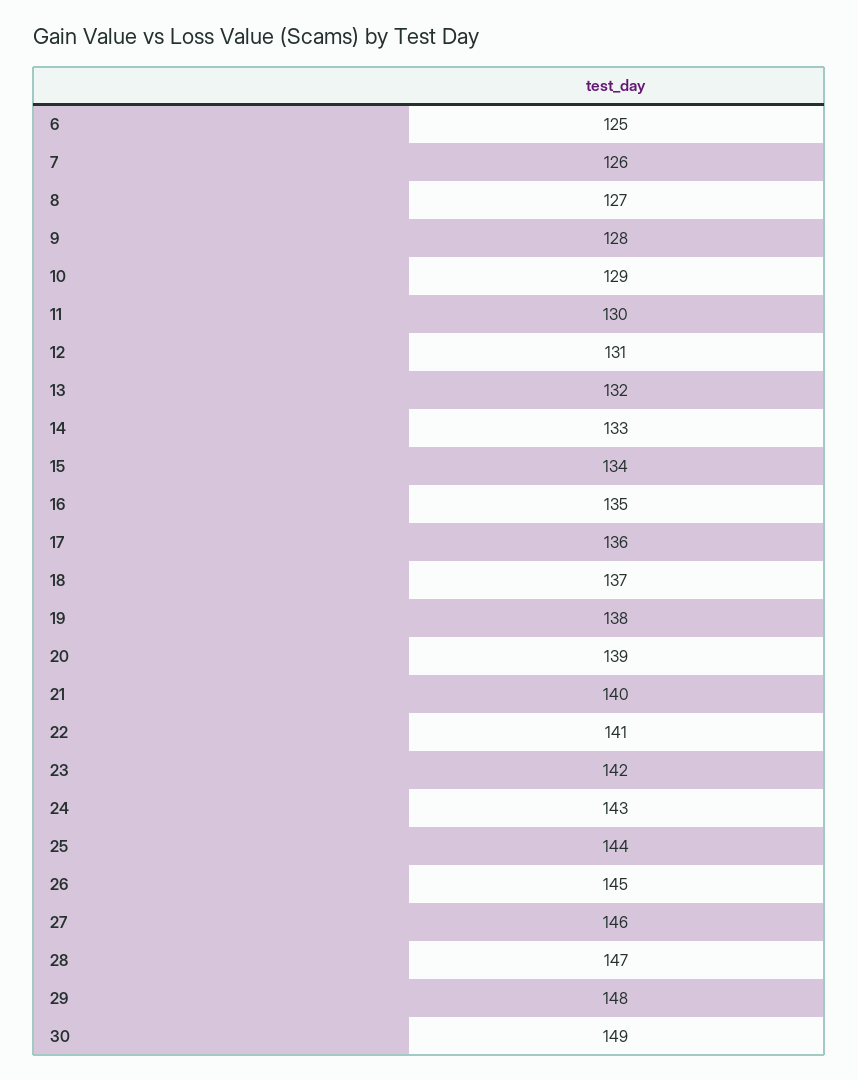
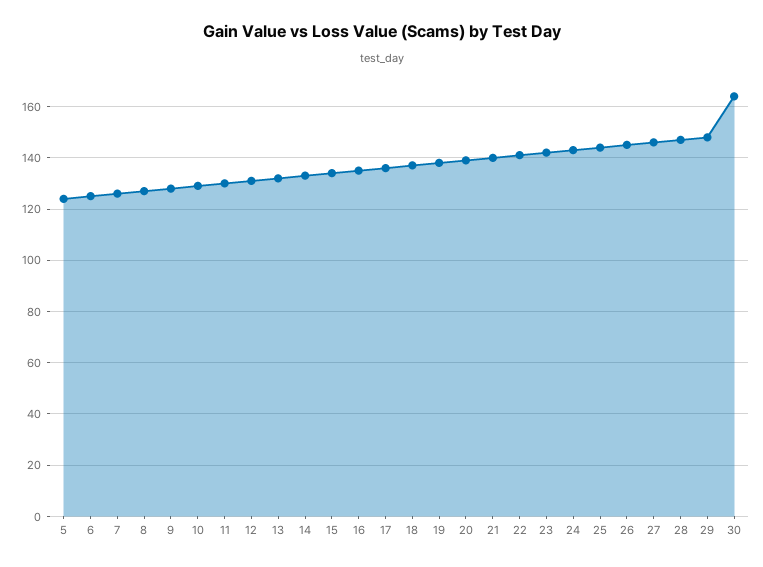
  {
    "6": 125,
    "7": 126,
    "8": 127,
    "9": 128,
    "10": 129,
    "11": 130,
    "12": 131,
    "13": 132,
    "14": 133,
    "15": 134,
    "16": 135,
    "17": 136,
    "18": 137,
    "19": 138,
    "20": 139,
    "21": 140,
    "22": 141,
    "23": 142,
    "24": 143,
    "25": 144,
    "26": 145,
    "27": 146,
    "28": 147,
    "29": 148,
-   "30": 149
+   "30": 165,
+   "5": 125
  }

